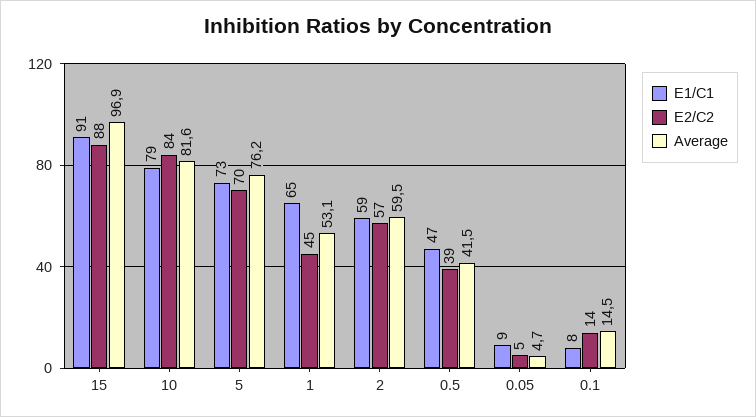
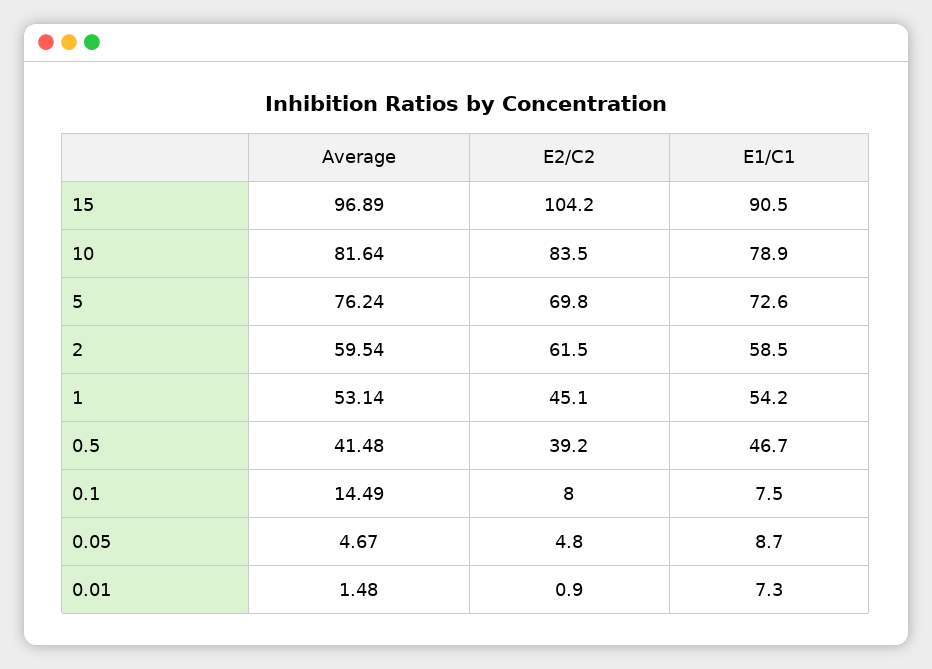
  {
    "E1/C1": {
      "15": 90.5,
      "10": 78.9,
      "5": 72.6,
-     "1": 65,
+     "1": 54.2,
      "2": 58.5,
      "0.5": 46.7,
      "0.05": 8.7,
-     "0.1": 7.5
+     "0.1": 7.5,
+     "0.01": 7.3
    },
    "E2/C2": {
-     "15": 88,
+     "15": 104.2,
      "10": 83.5,
      "5": 69.8,
      "1": 45.1,
-     "2": 57,
+     "2": 61.5,
      "0.5": 39.2,
      "0.05": 4.8,
-     "0.1": 14
+     "0.1": 8,
+     "0.01": 0.9
    },
    "Average": {
      "15": 96.89,
      "10": 81.64,
      "5": 76.24,
      "1": 53.14,
      "2": 59.54,
      "0.5": 41.48,
      "0.05": 4.67,
-     "0.1": 14.49
+     "0.1": 14.49,
+     "0.01": 1.48
    }
  }

